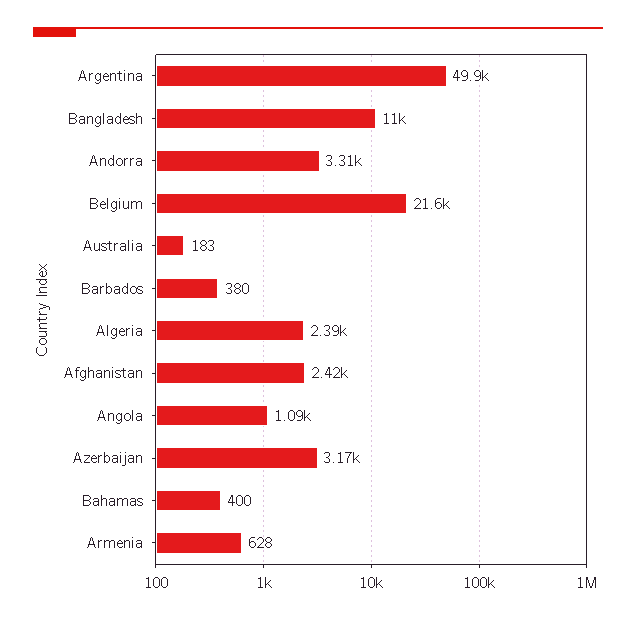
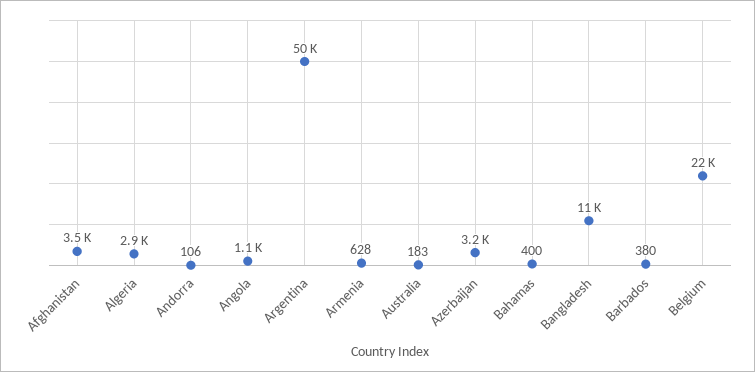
  {
    "Argentina": 49900,
    "Bangladesh": 11000,
-   "Andorra": 3310,
+   "Andorra": 106,
    "Belgium": 21600,
    "Australia": 183,
    "Barbados": 380,
-   "Algeria": 2390,
+   "Algeria": 2900,
-   "Afghanistan": 2420,
+   "Afghanistan": 3500,
    "Angola": 1090,
    "Azerbaijan": 3170,
    "Bahamas": 400,
    "Armenia": 628
  }

